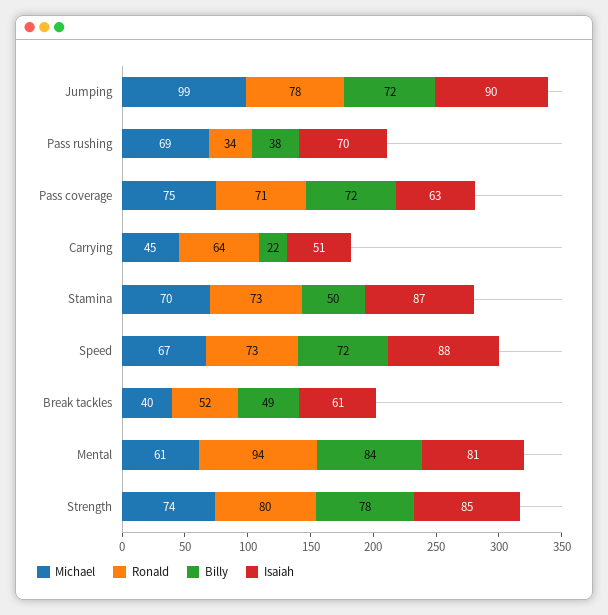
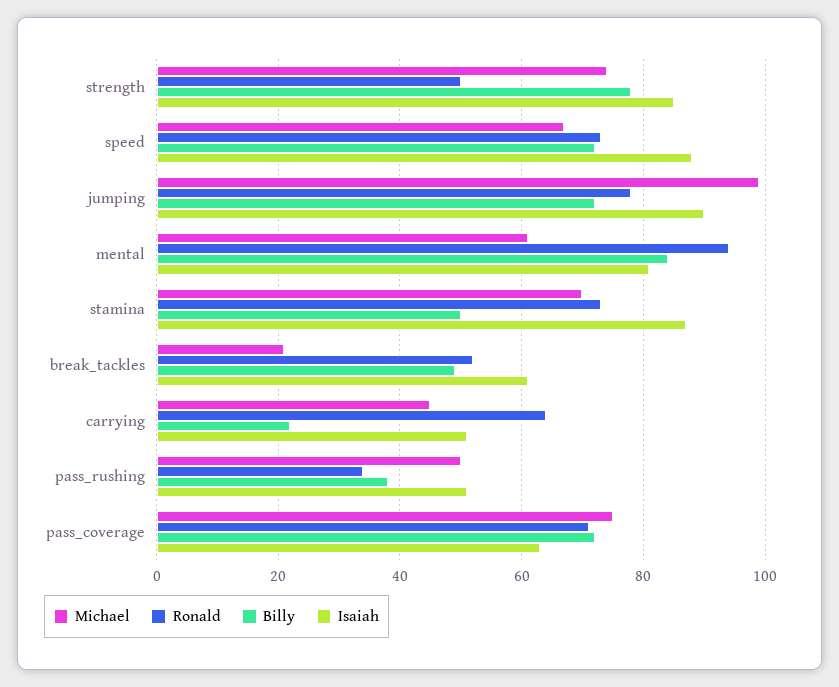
  {
    "Michael": {
      "Jumping": 99,
-     "Pass rushing": 69,
+     "Pass rushing": 50,
      "Pass coverage": 75,
      "Carrying": 45,
      "Stamina": 70,
      "Speed": 67,
-     "Break tackles": 40,
+     "Break tackles": 20,
      "Mental": 61,
      "Strength": 74
    },
    "Ronald": {
      "Jumping": 78,
      "Pass rushing": 34,
      "Pass coverage": 71,
      "Carrying": 64,
      "Stamina": 73,
      "Speed": 73,
      "Break tackles": 52,
      "Mental": 94,
-     "Strength": 80
+     "Strength": 50
    },
    "Billy": {
      "Jumping": 72,
      "Pass rushing": 38,
      "Pass coverage": 72,
      "Carrying": 22,
      "Stamina": 50,
      "Speed": 72,
      "Break tackles": 49,
      "Mental": 84,
      "Strength": 78
    },
    "Isaiah": {
      "Jumping": 90,
-     "Pass rushing": 70,
+     "Pass rushing": 50,
      "Pass coverage": 63,
      "Carrying": 51,
      "Stamina": 87,
      "Speed": 88,
      "Break tackles": 61,
      "Mental": 81,
      "Strength": 85
    }
  }

